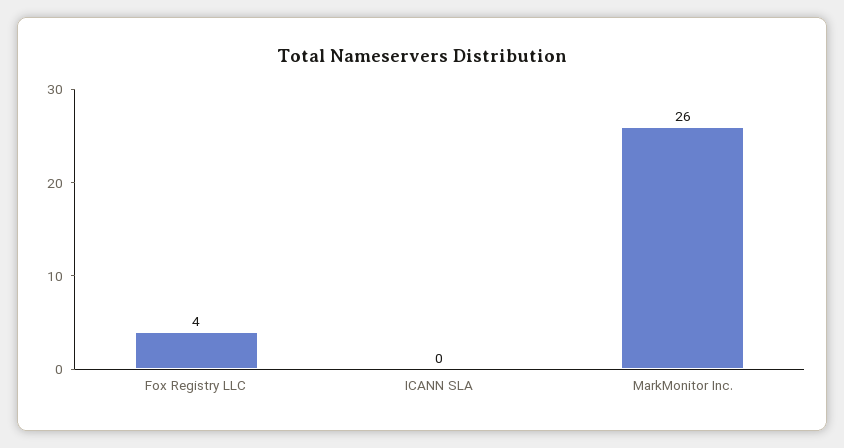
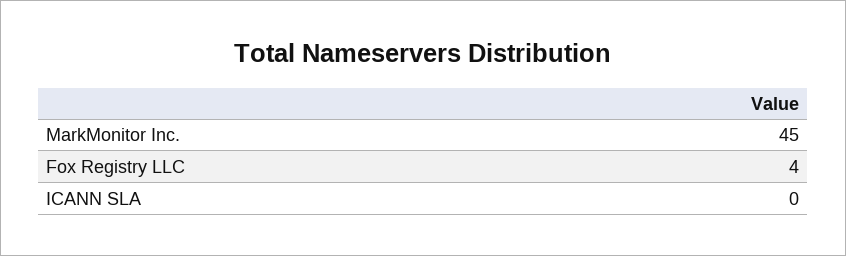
  {
    "Fox Registry LLC": 4,
    "ICANN SLA": 0,
-   "MarkMonitor Inc.": 26
+   "MarkMonitor Inc.": 45
  }

